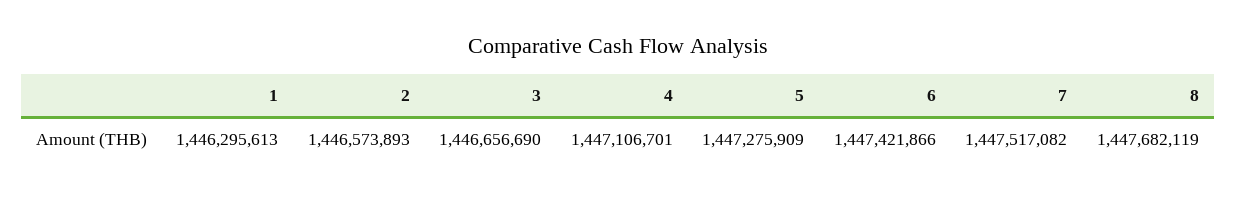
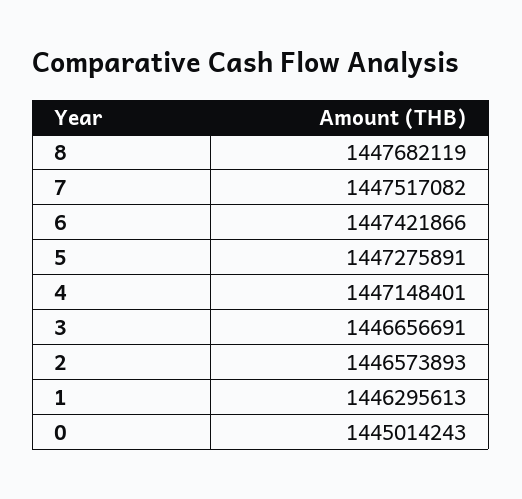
  {
    "1": 1446295613,
    "2": 1446573893,
-   "3": 1446656690,
+   "3": 1446656691,
-   "4": 1447106701,
+   "4": 1447148401,
-   "5": 1447275909,
+   "5": 1447275891,
    "6": 1447421866,
    "7": 1447517082,
-   "8": 1447682119
+   "8": 1447682119,
+   "0": 1445014243
  }

